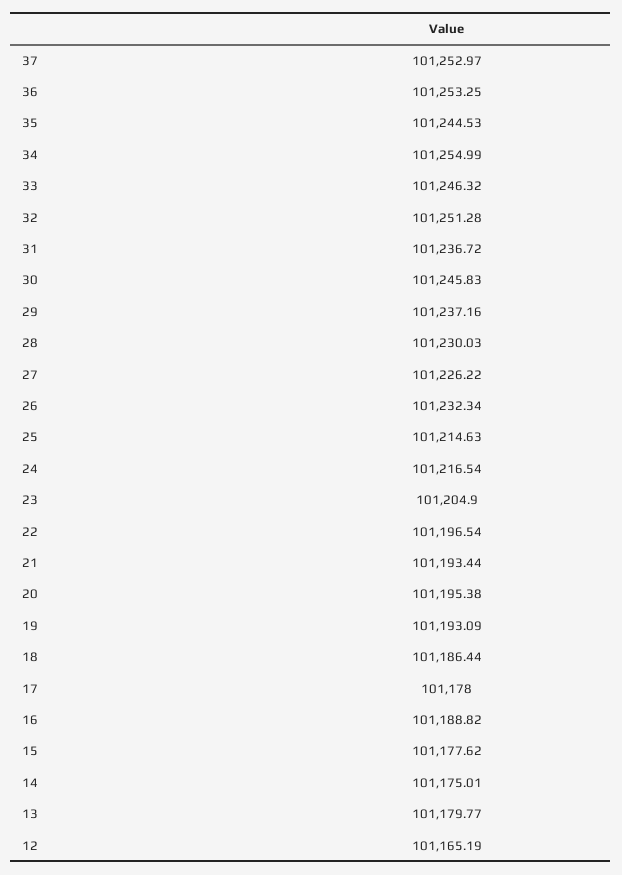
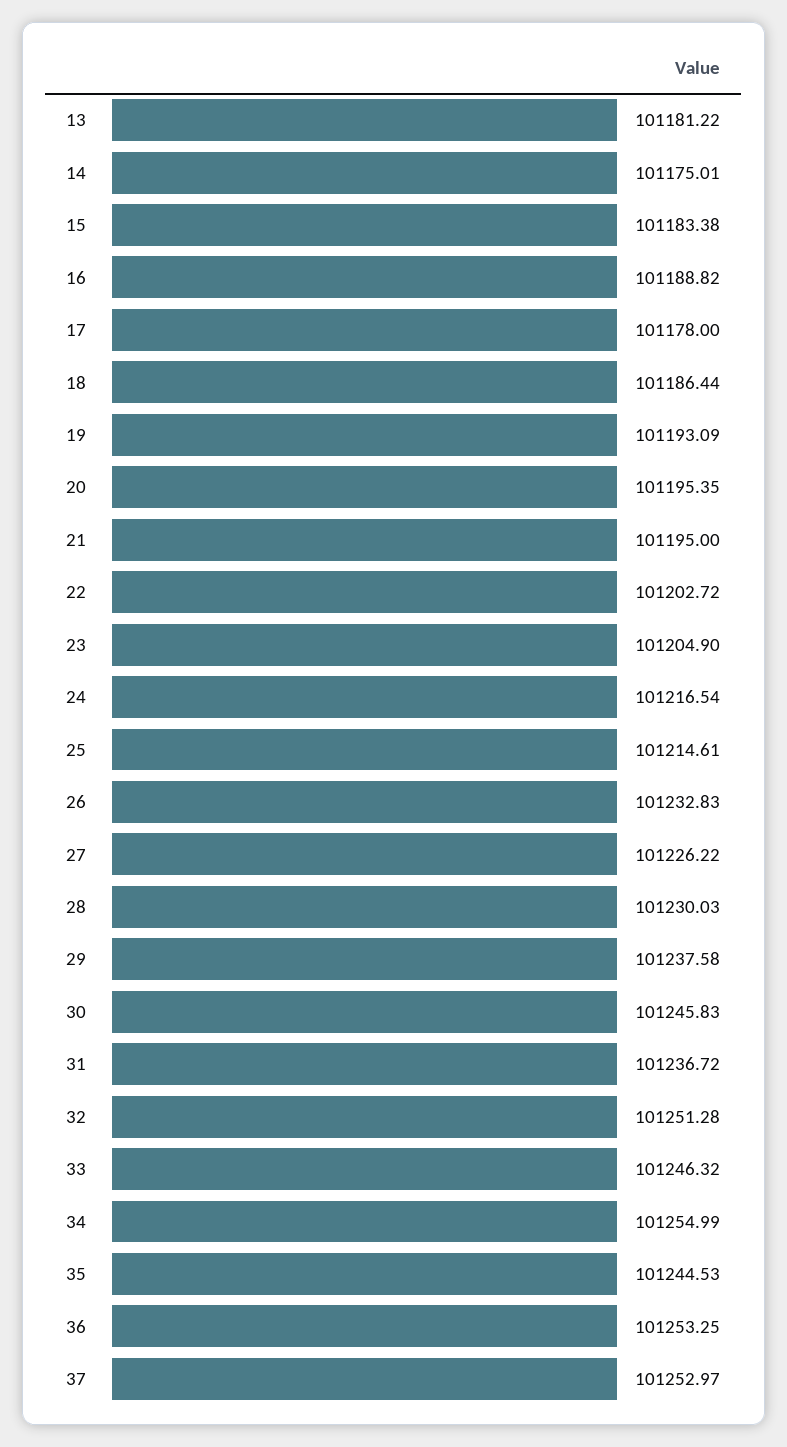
  {
    "37": 101252.97,
    "36": 101253.25,
    "35": 101244.53,
    "34": 101254.99,
    "33": 101246.32,
    "32": 101251.28,
    "31": 101236.72,
    "30": 101245.83,
-   "29": 101237.16,
+   "29": 101237.58,
    "28": 101230.03,
    "27": 101226.22,
-   "26": 101232.34,
+   "26": 101232.83,
-   "25": 101214.63,
+   "25": 101214.61,
    "24": 101216.54,
    "23": 101204.9,
-   "22": 101196.54,
+   "22": 101202.72,
-   "21": 101193.44,
+   "21": 101195,
-   "20": 101195.38,
+   "20": 101195.35,
    "19": 101193.09,
    "18": 101186.44,
    "17": 101178,
    "16": 101188.82,
-   "15": 101177.62,
+   "15": 101183.38,
    "14": 101175.01,
-   "13": 101179.77,
+   "13": 101181.22
-   "12": 101165.19
  }

